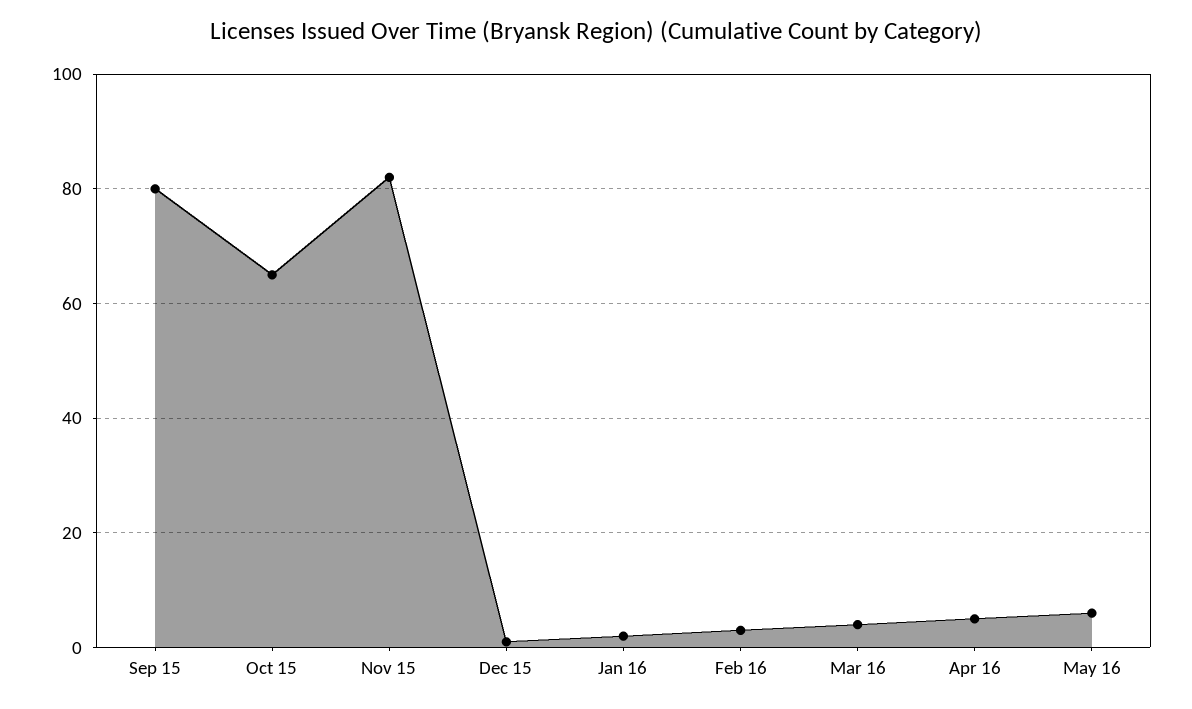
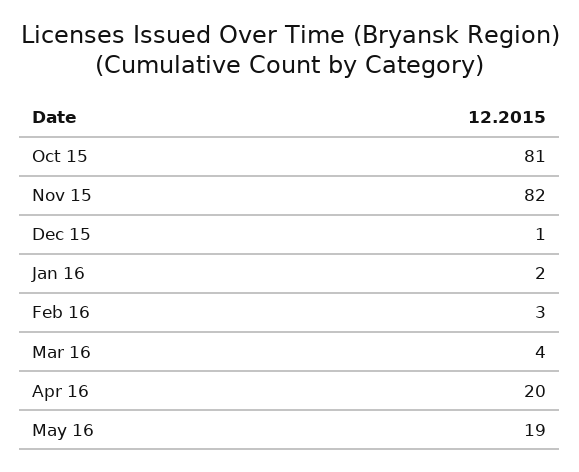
  {
-   "Sep 15": 80,
-   "Oct 15": 65,
+   "Oct 15": 81,
    "Nov 15": 82,
    "Dec 15": 1,
    "Jan 16": 2,
    "Feb 16": 3,
    "Mar 16": 4,
-   "Apr 16": 5,
+   "Apr 16": 20,
-   "May 16": 5
+   "May 16": 19
  }

